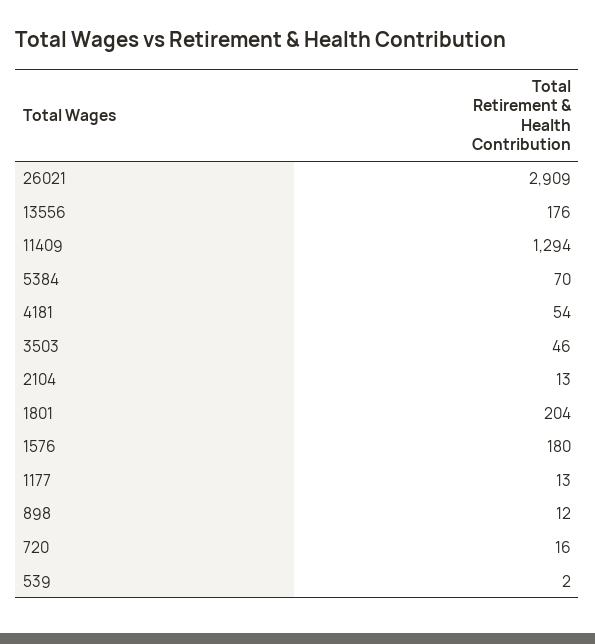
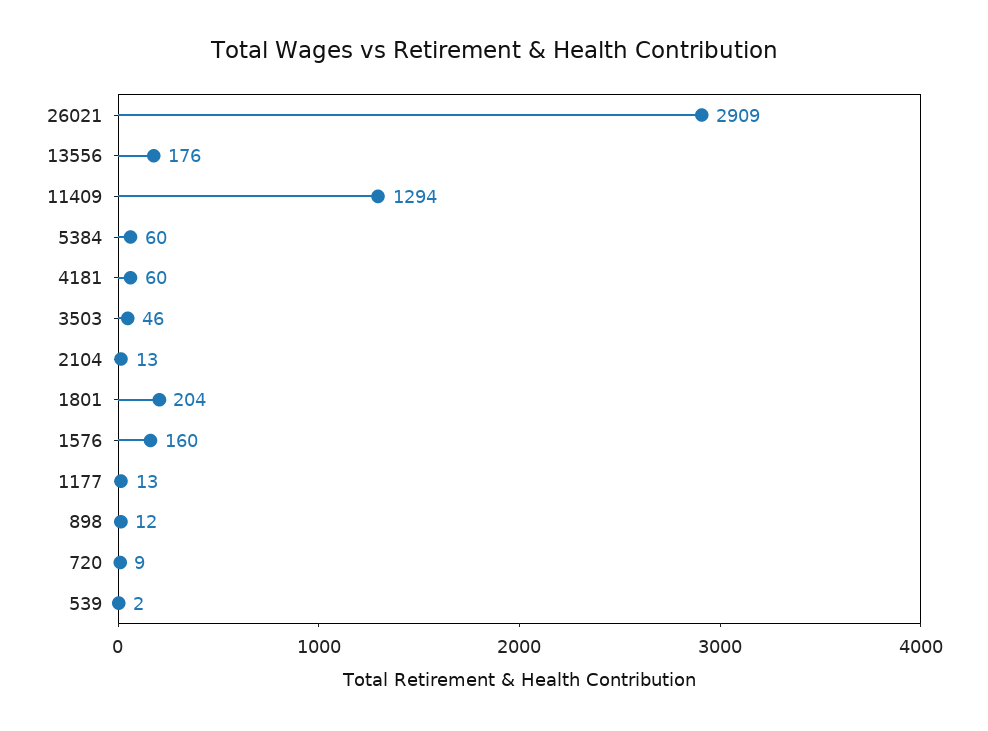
  {
    "26021": 2909,
    "13556": 176,
    "11409": 1294,
-   "5384": 70,
+   "5384": 60,
-   "4181": 54,
+   "4181": 60,
    "3503": 46,
    "2104": 13,
    "1801": 204,
-   "1576": 180,
+   "1576": 160,
    "1177": 13,
    "898": 12,
-   "720": 16,
+   "720": 9,
    "539": 2
  }

